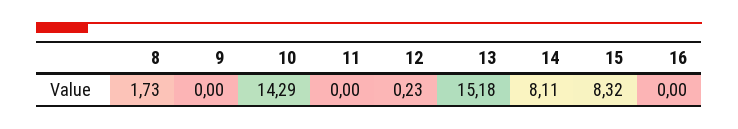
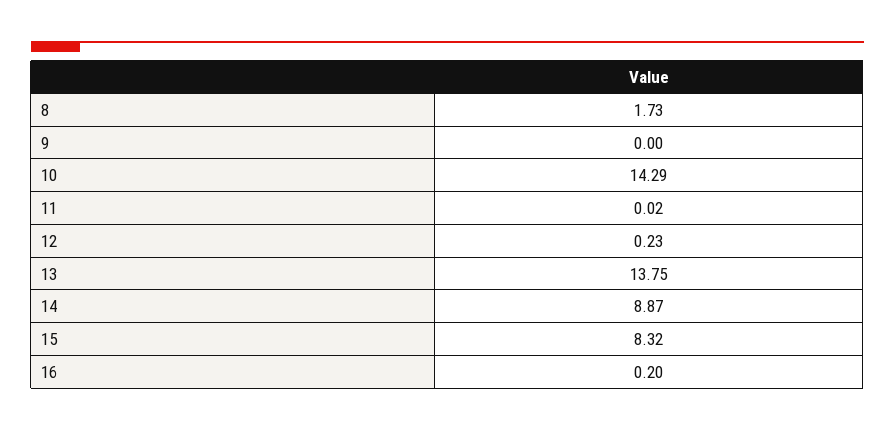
  {
    "8": 1.73,
    "9": 0,
    "10": 14.29,
-   "11": 0,
+   "11": 0.02,
    "12": 0.23,
-   "13": 15.18,
+   "13": 13.75,
-   "14": 8.11,
+   "14": 8.87,
    "15": 8.32,
-   "16": 0
+   "16": 0.2
  }

